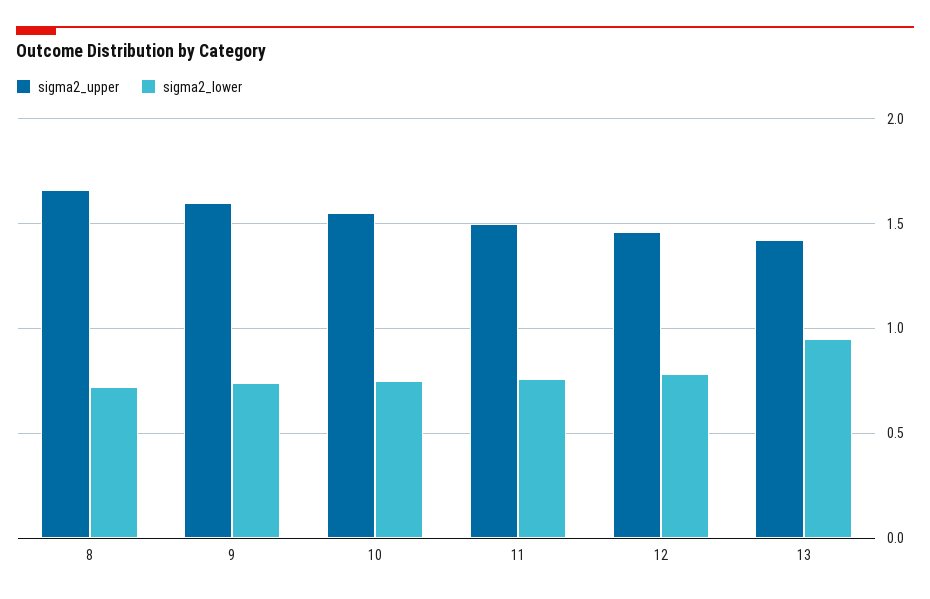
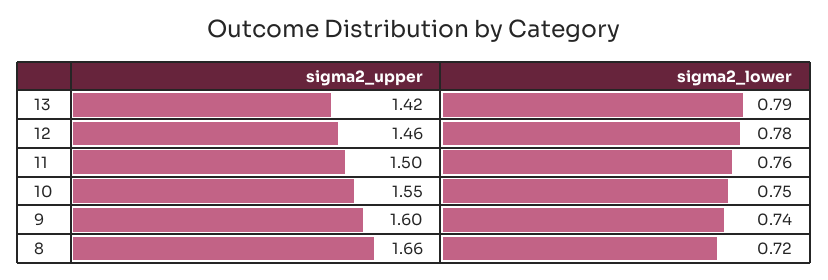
  {
    "sigma2_upper": {
      "8": 1.66,
      "9": 1.6,
      "10": 1.55,
      "11": 1.5,
      "12": 1.46,
      "13": 1.42
    },
    "sigma2_lower": {
      "8": 0.72,
      "9": 0.74,
      "10": 0.75,
      "11": 0.76,
      "12": 0.78,
-     "13": 0.95
+     "13": 0.79
    }
  }

